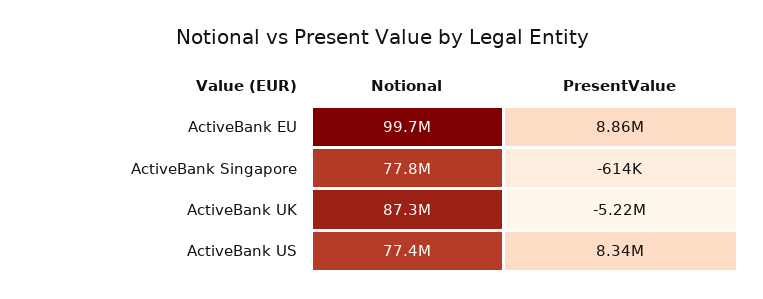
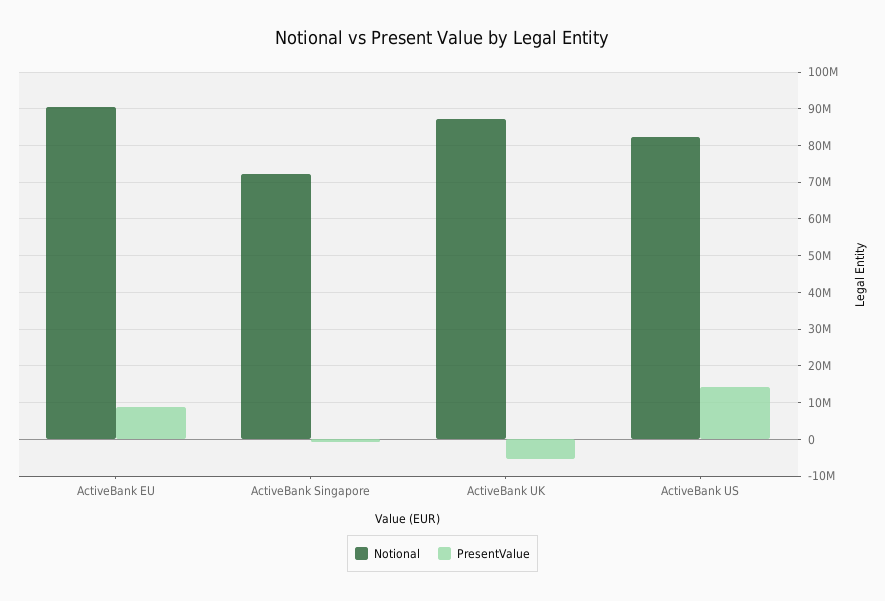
  {
    "Notional": {
-     "ActiveBank EU": 99700000,
+     "ActiveBank EU": 90000000,
-     "ActiveBank Singapore": 77800000,
+     "ActiveBank Singapore": 72000000,
      "ActiveBank UK": 87300000,
-     "ActiveBank US": 77400000
+     "ActiveBank US": 82000000
    },
    "PresentValue": {
      "ActiveBank EU": 8860000,
      "ActiveBank Singapore": -614000,
      "ActiveBank UK": -5220000,
-     "ActiveBank US": 8340000
+     "ActiveBank US": 14000000
    }
  }

